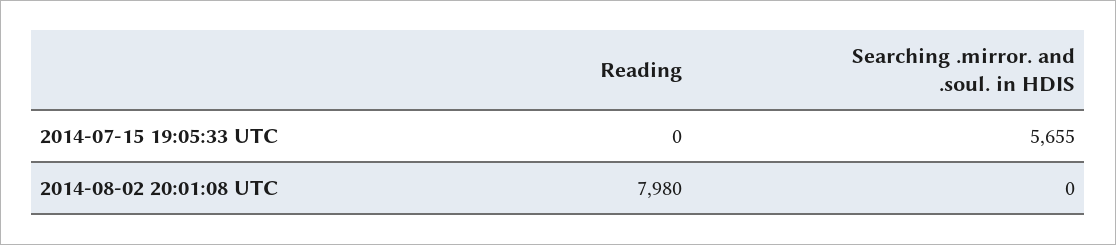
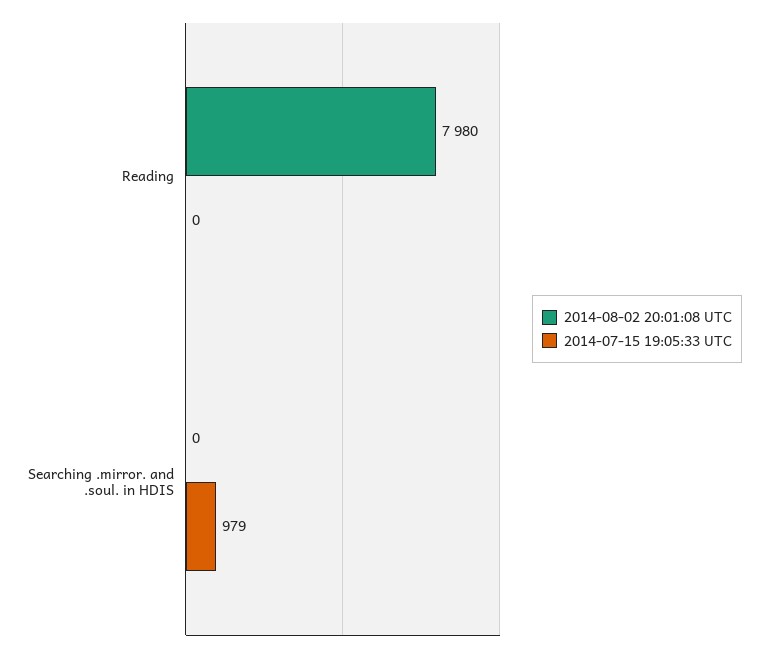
  {
    "2014-07-15 19:05:33 UTC": {
      "Reading": 0,
-     "Searching .mirror. and .soul. in HDIS": 5655
+     "Searching .mirror. and .soul. in HDIS": 979
    },
    "2014-08-02 20:01:08 UTC": {
      "Reading": 7980,
      "Searching .mirror. and .soul. in HDIS": 0
    }
  }

